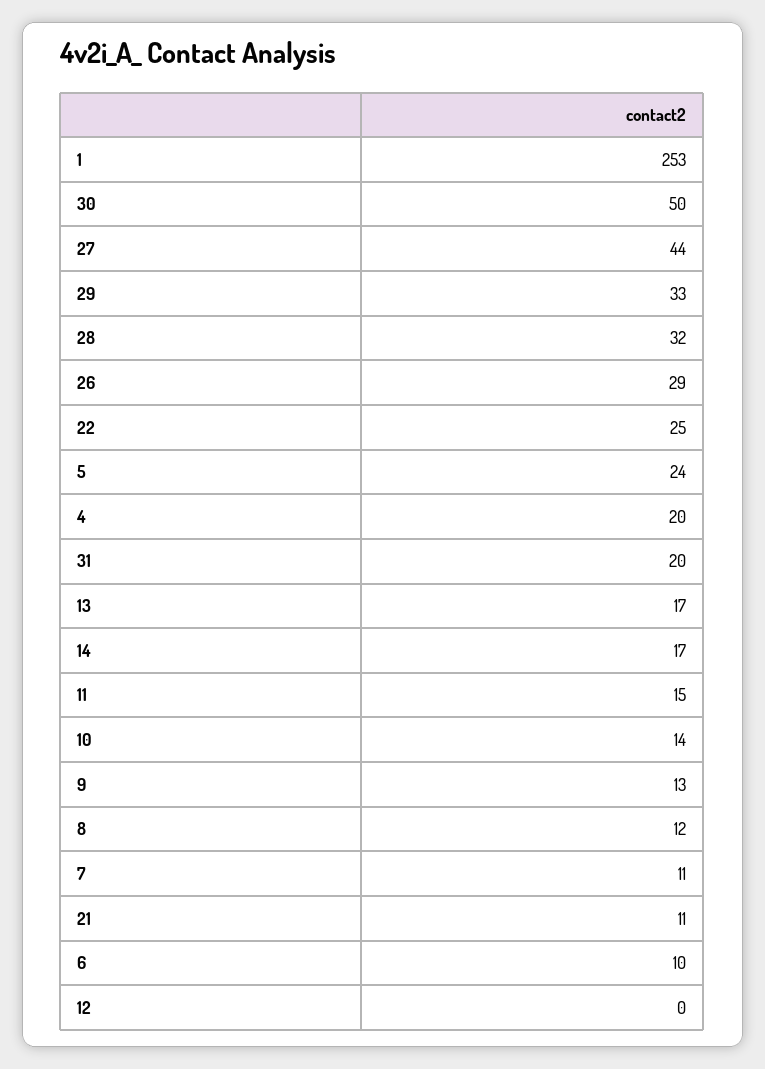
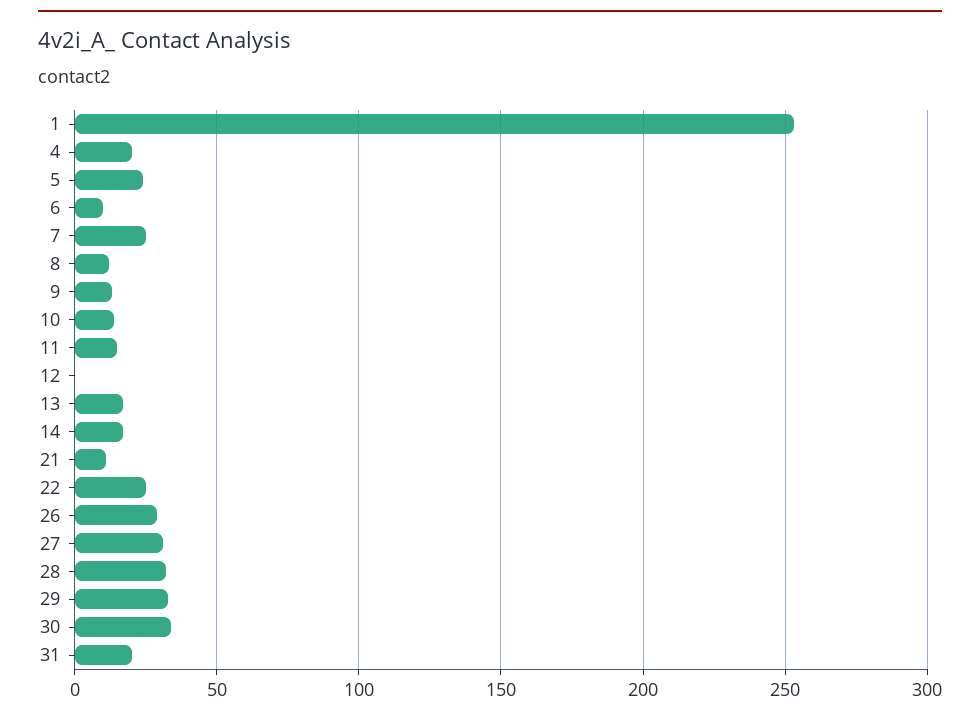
  {
    "1": 253,
-   "30": 50,
+   "30": 35,
-   "27": 44,
+   "27": 30,
    "29": 33,
    "28": 32,
    "26": 29,
    "22": 25,
    "5": 24,
    "4": 20,
    "31": 20,
    "13": 17,
    "14": 17,
    "11": 15,
    "10": 14,
    "9": 13,
    "8": 12,
-   "7": 11,
+   "7": 25,
    "21": 11,
    "6": 10,
    "12": 0
  }

